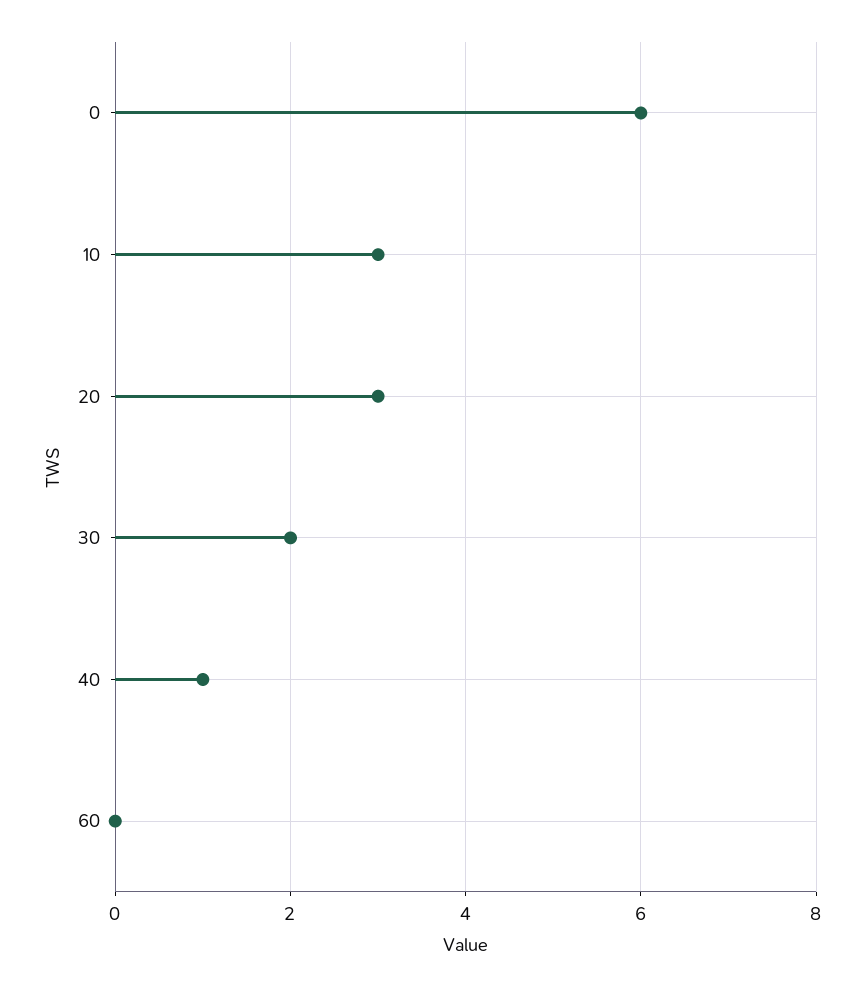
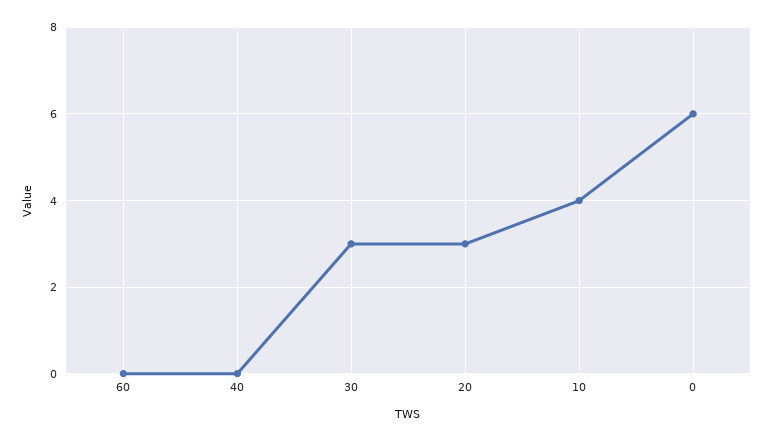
  {
    "0": 6,
-   "10": 3,
+   "10": 4,
    "20": 3,
-   "30": 2,
+   "30": 3,
-   "40": 1,
+   "40": 0,
    "60": 0
  }

